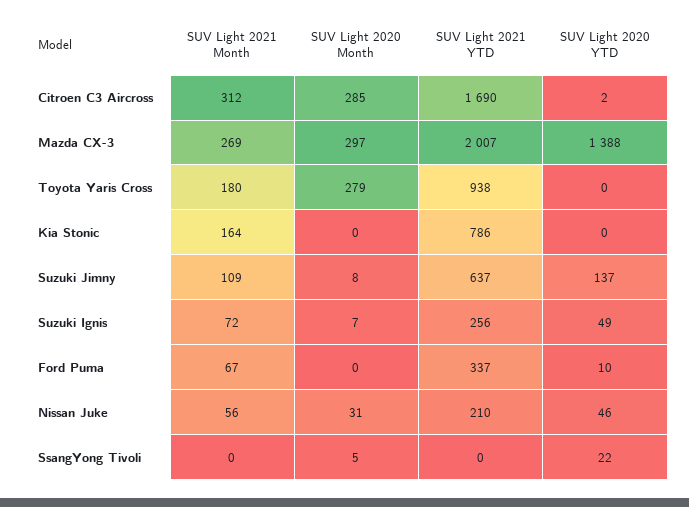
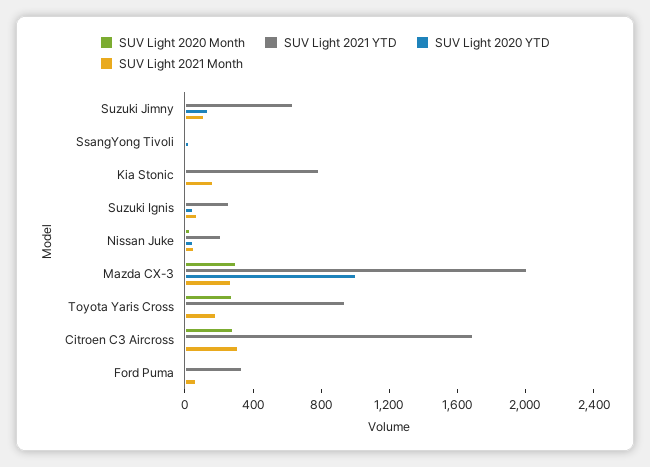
  {
    "SUV Light 2021 Month": {
      "Citroen C3 Aircross": 312,
      "Mazda CX-3": 269,
      "Toyota Yaris Cross": 180,
      "Kia Stonic": 164,
      "Suzuki Jimny": 109,
      "Suzuki Ignis": 72,
      "Ford Puma": 67,
      "Nissan Juke": 56,
      "SsangYong Tivoli": 0
    },
    "SUV Light 2020 Month": {
      "Citroen C3 Aircross": 285,
      "Mazda CX-3": 297,
      "Toyota Yaris Cross": 279,
      "Kia Stonic": 0,
      "Suzuki Jimny": 8,
      "Suzuki Ignis": 7,
      "Ford Puma": 0,
      "Nissan Juke": 31,
      "SsangYong Tivoli": 5
    },
    "SUV Light 2021 YTD": {
      "Citroen C3 Aircross": 1690,
      "Mazda CX-3": 2007,
      "Toyota Yaris Cross": 938,
      "Kia Stonic": 786,
      "Suzuki Jimny": 637,
      "Suzuki Ignis": 256,
      "Ford Puma": 337,
      "Nissan Juke": 210,
      "SsangYong Tivoli": 0
    },
    "SUV Light 2020 YTD": {
      "Citroen C3 Aircross": 2,
-     "Mazda CX-3": 1388,
+     "Mazda CX-3": 1000,
      "Toyota Yaris Cross": 0,
      "Kia Stonic": 0,
      "Suzuki Jimny": 137,
      "Suzuki Ignis": 49,
      "Ford Puma": 10,
      "Nissan Juke": 46,
      "SsangYong Tivoli": 22
    }
  }

